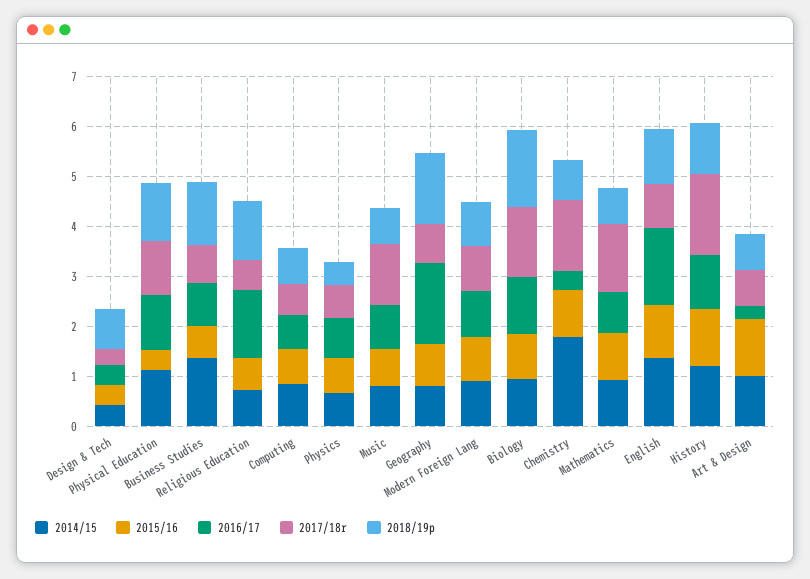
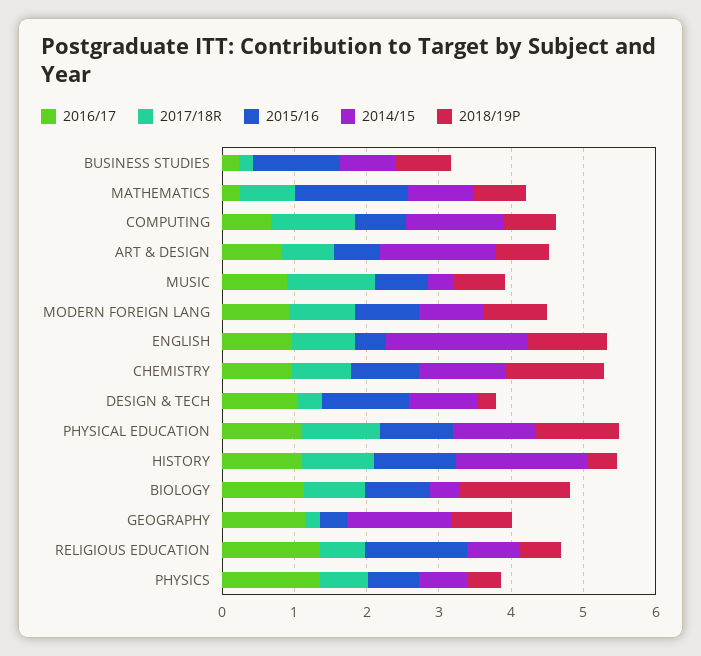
  {
    "2014/15": {
-     "Design & Tech": 0.4,
+     "Design & Tech": 1,
      "Physical Education": 1.2,
-     "Business Studies": 1.4,
+     "Business Studies": 0.8,
      "Religious Education": 0.8,
-     "Computing": 0.8,
+     "Computing": 1.4,
      "Physics": 0.6,
-     "Music": 0.8,
+     "Music": 0.4,
-     "Geography": 0.8,
+     "Geography": 1.4,
      "Modern Foreign Lang": 1,
-     "Biology": 1,
+     "Biology": 0.4,
-     "Chemistry": 1.8,
+     "Chemistry": 1.2,
      "Mathematics": 1,
-     "English": 1.4,
+     "English": 2,
-     "History": 1.2,
+     "History": 1.8,
-     "Art & Design": 1
+     "Art & Design": 1.6
    },
    "2015/16": {
-     "Design & Tech": 0.4,
+     "Design & Tech": 1.2,
-     "Physical Education": 0.4,
+     "Physical Education": 1,
-     "Business Studies": 0.6,
+     "Business Studies": 1.2,
-     "Religious Education": 0.6,
+     "Religious Education": 1.4,
      "Computing": 0.8,
      "Physics": 0.8,
      "Music": 0.8,
-     "Geography": 0.8,
+     "Geography": 0.4,
      "Modern Foreign Lang": 0.8,
      "Biology": 1,
      "Chemistry": 1,
-     "Mathematics": 1,
+     "Mathematics": 1.6,
-     "English": 1,
+     "English": 0.4,
      "History": 1.2,
-     "Art & Design": 1.2
+     "Art & Design": 0.6
    },
    "2016/17": {
-     "Design & Tech": 0.4,
+     "Design & Tech": 1,
      "Physical Education": 1,
-     "Business Studies": 0.8,
+     "Business Studies": 0.2,
      "Religious Education": 1.4,
      "Computing": 0.6,
-     "Physics": 0.8,
+     "Physics": 1.4,
      "Music": 0.8,
-     "Geography": 1.6,
+     "Geography": 1.2,
      "Modern Foreign Lang": 1,
      "Biology": 1.2,
-     "Chemistry": 0.4,
+     "Chemistry": 1,
-     "Mathematics": 0.8,
+     "Mathematics": 0.2,
-     "English": 1.6,
+     "English": 1,
      "History": 1.2,
-     "Art & Design": 0.2
+     "Art & Design": 0.8
    },
    "2017/18r": {
      "Design & Tech": 0.4,
      "Physical Education": 1.2,
-     "Business Studies": 0.8,
+     "Business Studies": 0.2,
      "Religious Education": 0.6,
-     "Computing": 0.6,
+     "Computing": 1.2,
      "Physics": 0.6,
      "Music": 1.2,
-     "Geography": 0.8,
+     "Geography": 0.2,
      "Modern Foreign Lang": 1,
-     "Biology": 1.4,
+     "Biology": 0.8,
-     "Chemistry": 1.4,
+     "Chemistry": 0.8,
-     "Mathematics": 1.4,
+     "Mathematics": 0.8,
      "English": 0.8,
-     "History": 1.6,
+     "History": 1,
      "Art & Design": 0.8
    },
    "2018/19p": {
-     "Design & Tech": 0.8,
+     "Design & Tech": 0.2,
      "Physical Education": 1.2,
-     "Business Studies": 1.2,
+     "Business Studies": 0.8,
-     "Religious Education": 1.2,
+     "Religious Education": 0.6,
      "Computing": 0.8,
      "Physics": 0.4,
      "Music": 0.8,
-     "Geography": 1.4,
+     "Geography": 0.8,
      "Modern Foreign Lang": 0.8,
      "Biology": 1.6,
-     "Chemistry": 0.8,
+     "Chemistry": 1.4,
      "Mathematics": 0.8,
      "English": 1.2,
-     "History": 1,
+     "History": 0.4,
      "Art & Design": 0.8
    }
  }

